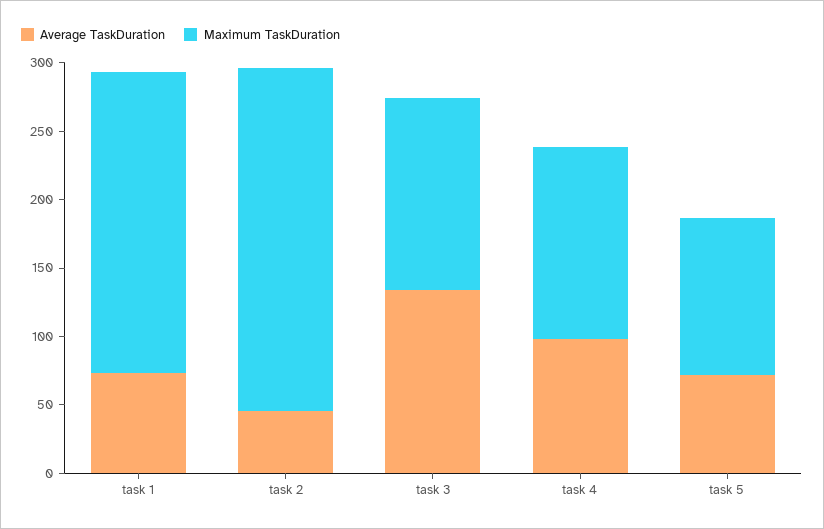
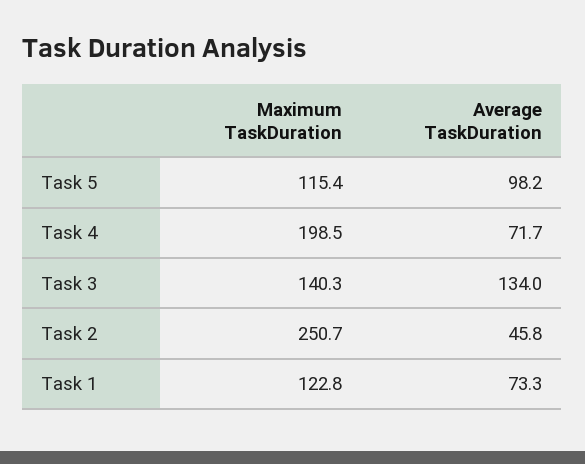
  {
    "Average TaskDuration": {
      "task 1": 73.3,
      "task 2": 45.8,
      "task 3": 134,
-     "task 4": 100,
+     "task 4": 71.7,
-     "task 5": 70
+     "task 5": 98.2
    },
    "Maximum TaskDuration": {
-     "task 1": 220,
+     "task 1": 122.8,
      "task 2": 250.7,
      "task 3": 140.3,
-     "task 4": 140,
+     "task 4": 198.5,
      "task 5": 115.4
    }
  }

